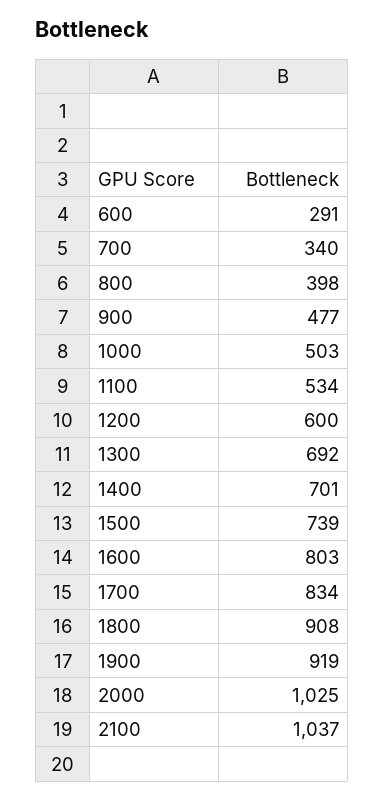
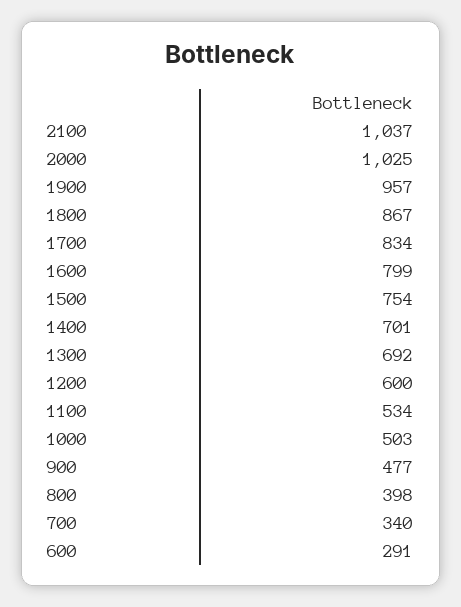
  {
    "600": 291,
    "700": 340,
    "800": 398,
    "900": 477,
    "1000": 503,
    "1100": 534,
    "1200": 600,
    "1300": 692,
    "1400": 701,
-   "1500": 739,
+   "1500": 754,
-   "1600": 803,
+   "1600": 799,
    "1700": 834,
-   "1800": 908,
+   "1800": 867,
-   "1900": 919,
+   "1900": 957,
    "2000": 1025,
    "2100": 1037
  }

